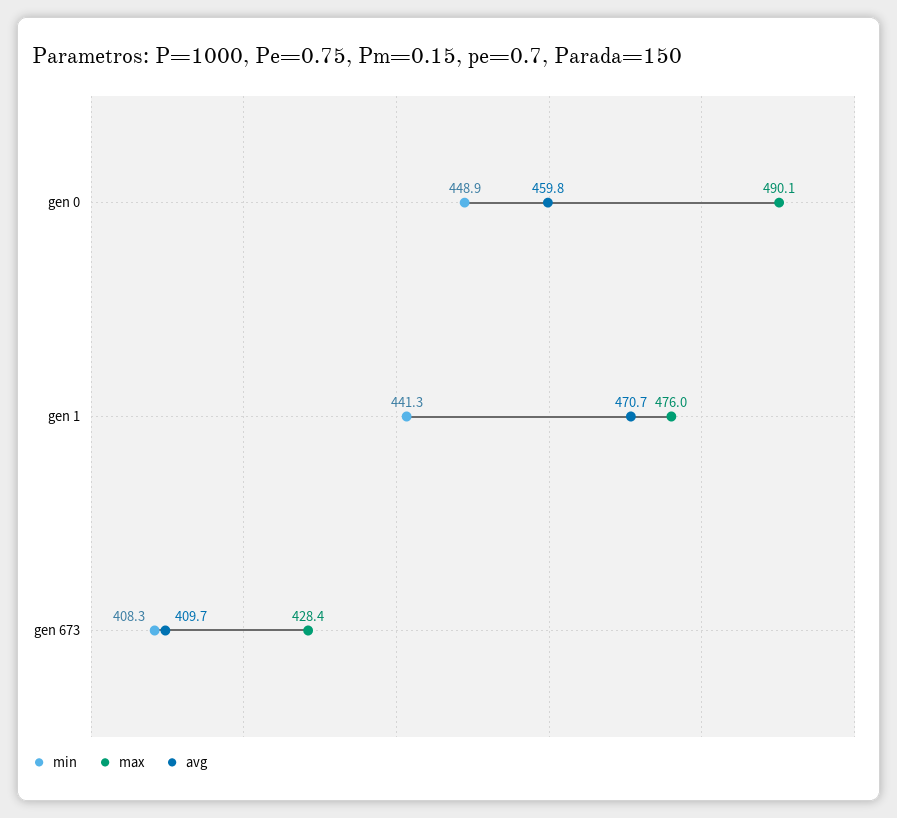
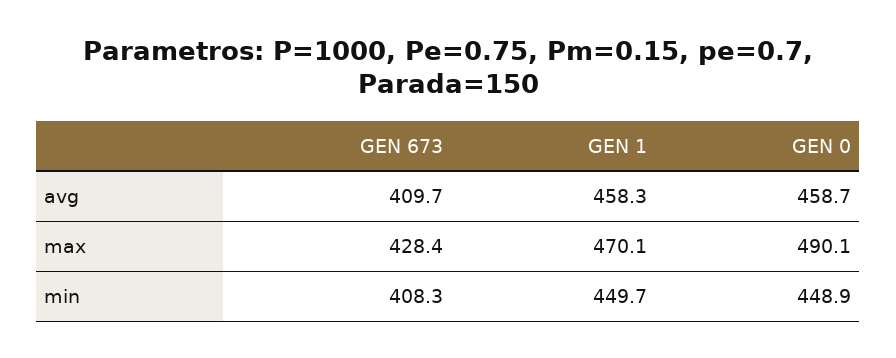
  {
    "min": {
      "gen 0": 448.9,
-     "gen 1": 441.3,
+     "gen 1": 449.7,
      "gen 673": 408.3
    },
    "max": {
      "gen 0": 490.1,
-     "gen 1": 476,
+     "gen 1": 470.1,
      "gen 673": 428.4
    },
    "avg": {
-     "gen 0": 459.8,
+     "gen 0": 458.7,
-     "gen 1": 470.7,
+     "gen 1": 458.3,
      "gen 673": 409.7
    }
  }

